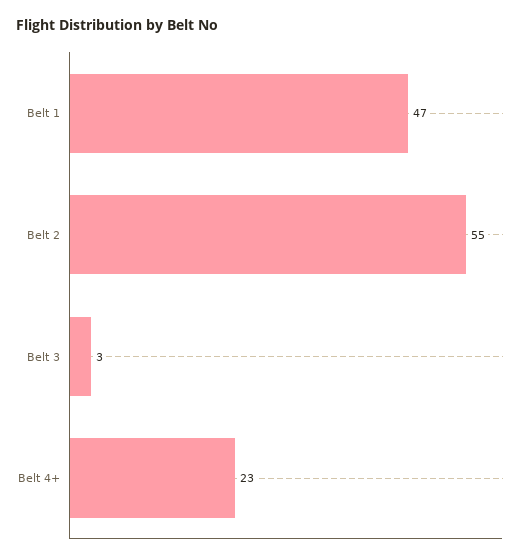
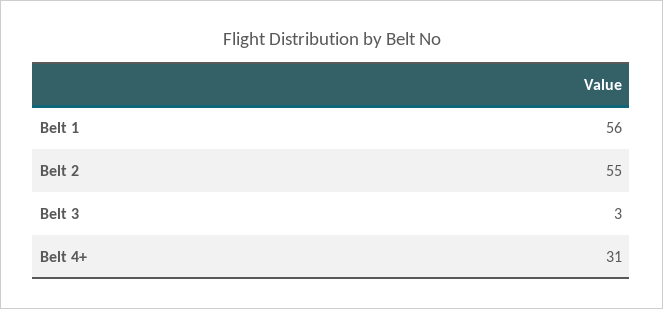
  {
-   "Belt 1": 47,
+   "Belt 1": 56,
    "Belt 2": 55,
    "Belt 3": 3,
-   "Belt 4+": 23
+   "Belt 4+": 31
  }

